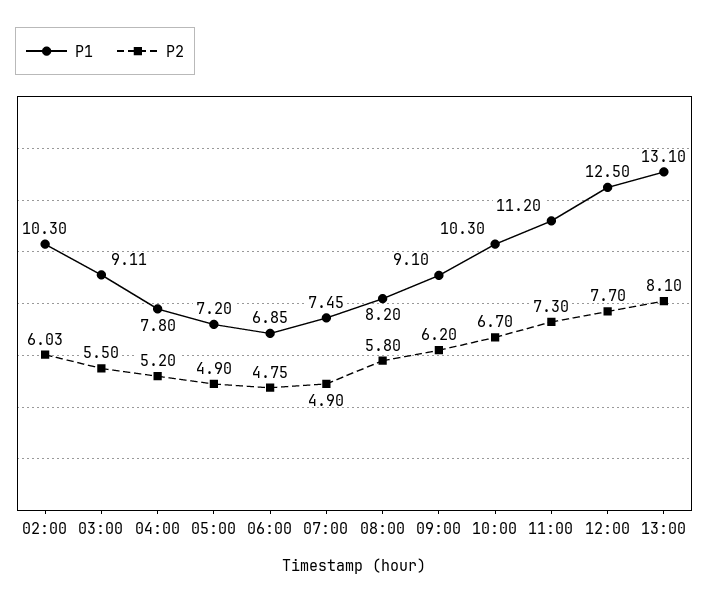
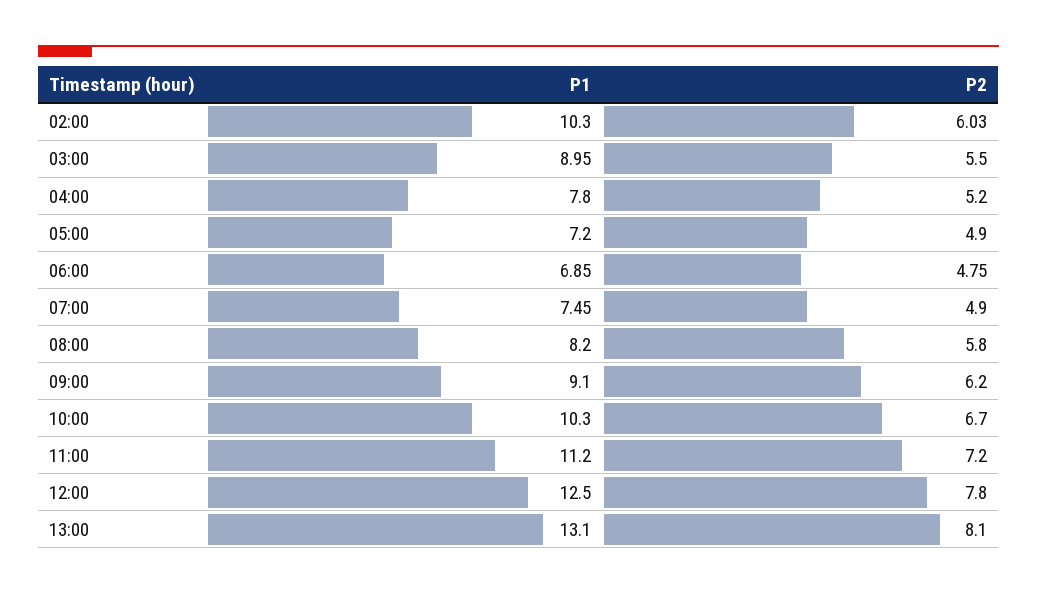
  {
    "P1": {
      "02:00": 10.3,
-     "03:00": 9.11,
+     "03:00": 8.95,
      "04:00": 7.8,
      "05:00": 7.2,
      "06:00": 6.85,
      "07:00": 7.45,
      "08:00": 8.2,
      "09:00": 9.1,
      "10:00": 10.3,
      "11:00": 11.2,
      "12:00": 12.5,
      "13:00": 13.1
    },
    "P2": {
      "02:00": 6.03,
      "03:00": 5.5,
      "04:00": 5.2,
      "05:00": 4.9,
      "06:00": 4.75,
      "07:00": 4.9,
      "08:00": 5.8,
      "09:00": 6.2,
      "10:00": 6.7,
-     "11:00": 7.3,
+     "11:00": 7.2,
-     "12:00": 7.7,
+     "12:00": 7.8,
      "13:00": 8.1
    }
  }

